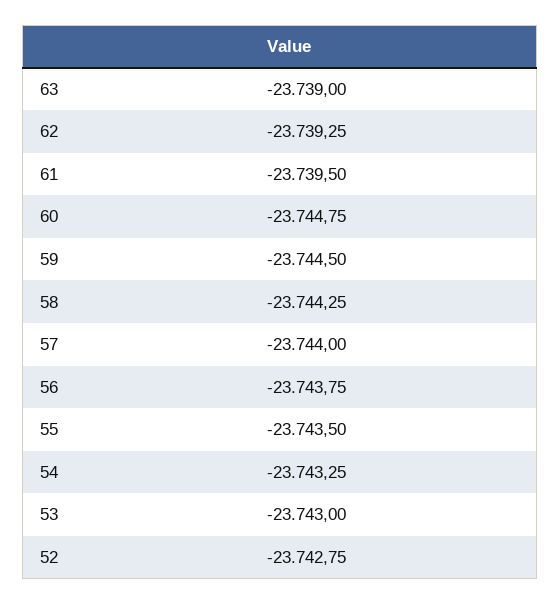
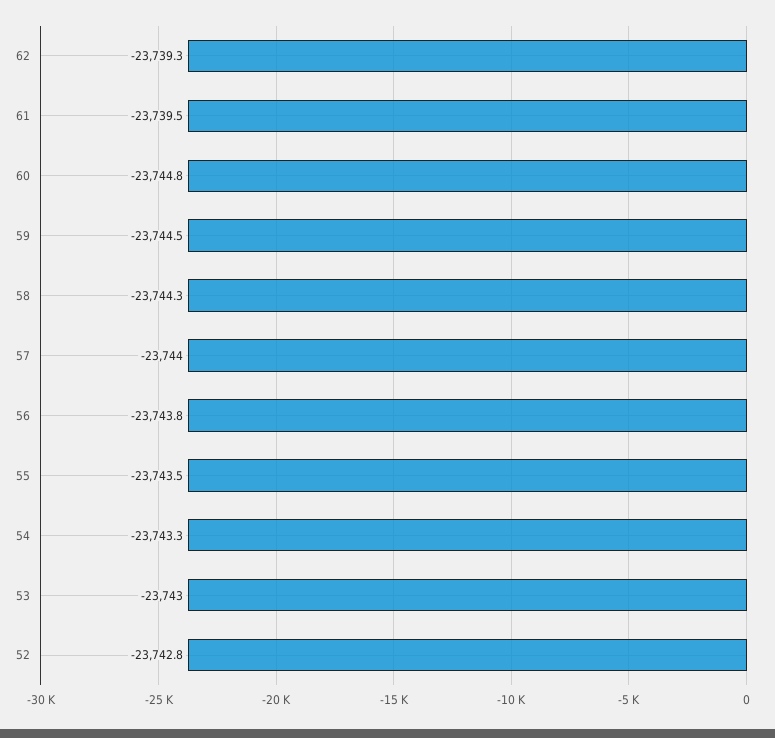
  {
-   "63": -23739,
    "62": -23739.25,
    "61": -23739.5,
    "60": -23744.75,
    "59": -23744.5,
    "58": -23744.25,
    "57": -23744,
    "56": -23743.75,
    "55": -23743.5,
    "54": -23743.25,
    "53": -23743,
    "52": -23742.75
  }

